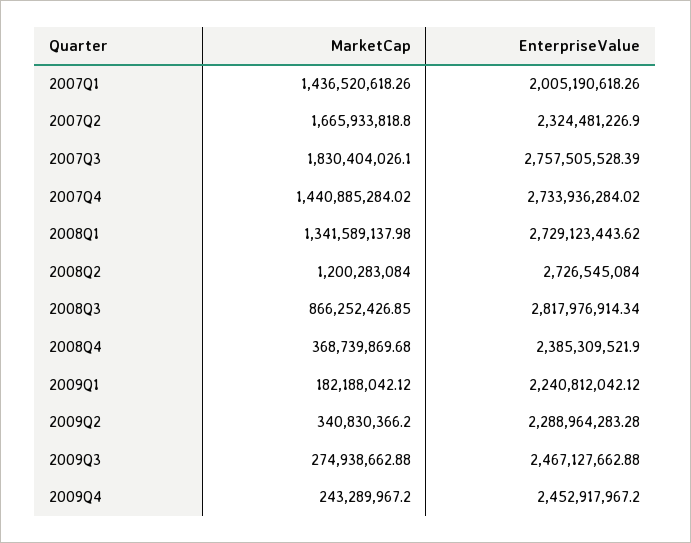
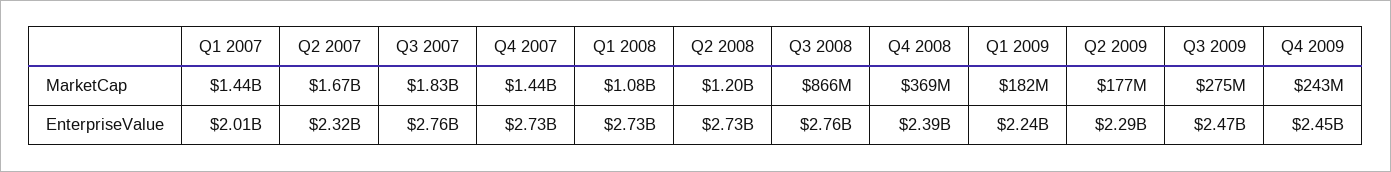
  {
    "MarketCap": {
      "2007Q1": 1436520618.26,
      "2007Q2": 1665933818.8,
      "2007Q3": 1830404026.1,
      "2007Q4": 1440885284.02,
-     "2008Q1": 1341589137.98,
+     "2008Q1": 1080000000,
      "2008Q2": 1200283084,
      "2008Q3": 866252426.85,
      "2008Q4": 368739869.68,
      "2009Q1": 182188042.12,
-     "2009Q2": 340830366.2,
+     "2009Q2": 177000000,
      "2009Q3": 274938662.88,
      "2009Q4": 243289967.2
    },
    "EnterpriseValue": {
      "2007Q1": 2005190618.26,
      "2007Q2": 2324481226.9,
      "2007Q3": 2757505528.39,
      "2007Q4": 2733936284.02,
      "2008Q1": 2729123443.62,
      "2008Q2": 2726545084,
-     "2008Q3": 2817976914.34,
+     "2008Q3": 2760000000,
      "2008Q4": 2385309521.9,
      "2009Q1": 2240812042.12,
      "2009Q2": 2288964283.28,
      "2009Q3": 2467127662.88,
      "2009Q4": 2452917967.2
    }
  }

